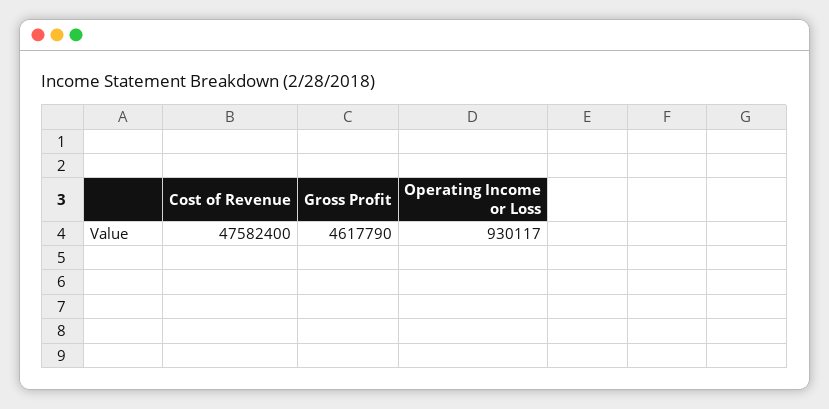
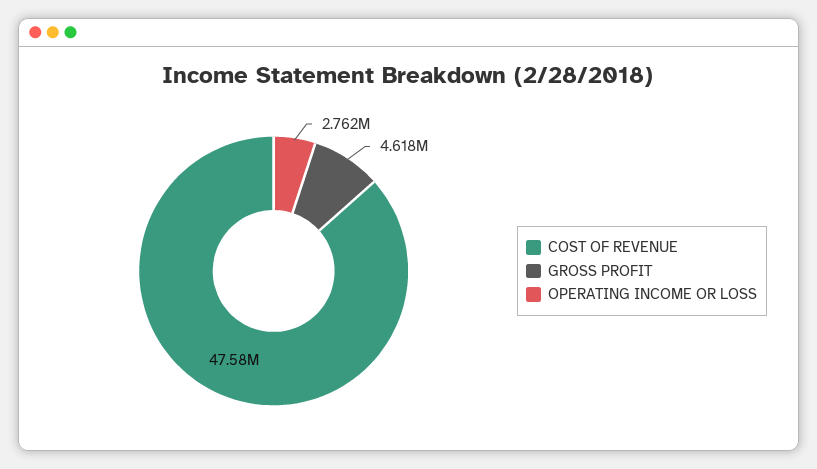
  {
    "Cost of Revenue": 47582400,
    "Gross Profit": 4617790,
-   "Operating Income or Loss": 930117
+   "Operating Income or Loss": 2762000
  }

